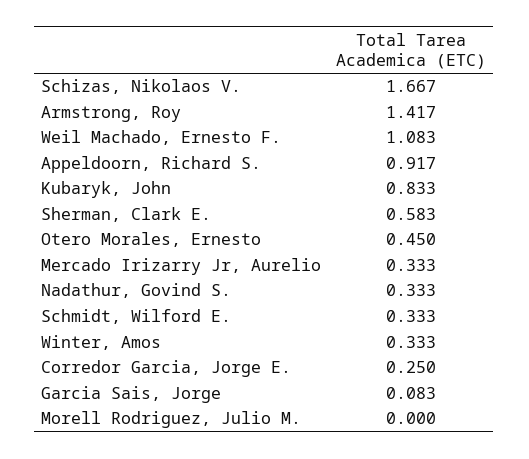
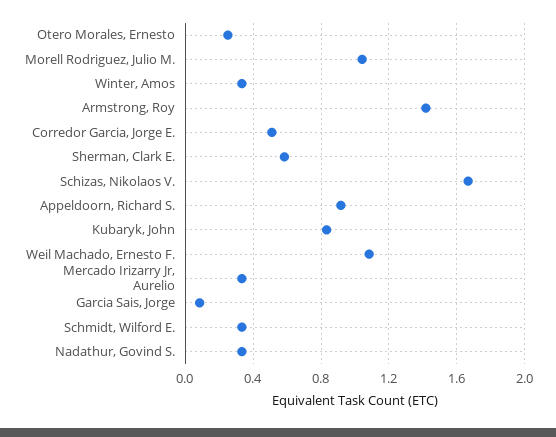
  {
    "Schizas, Nikolaos V.": 1.667,
    "Armstrong, Roy": 1.417,
    "Weil Machado, Ernesto F.": 1.083,
    "Appeldoorn, Richard S.": 0.917,
    "Kubaryk, John": 0.833,
    "Sherman, Clark E.": 0.583,
-   "Otero Morales, Ernesto": 0.45,
+   "Otero Morales, Ernesto": 0.25,
    "Mercado Irizarry Jr, Aurelio": 0.333,
    "Nadathur, Govind S.": 0.333,
    "Schmidt, Wilford E.": 0.333,
    "Winter, Amos": 0.333,
-   "Corredor Garcia, Jorge E.": 0.25,
+   "Corredor Garcia, Jorge E.": 0.5,
    "Garcia Sais, Jorge": 0.083,
-   "Morell Rodriguez, Julio M.": 0
+   "Morell Rodriguez, Julio M.": 1.05
  }

